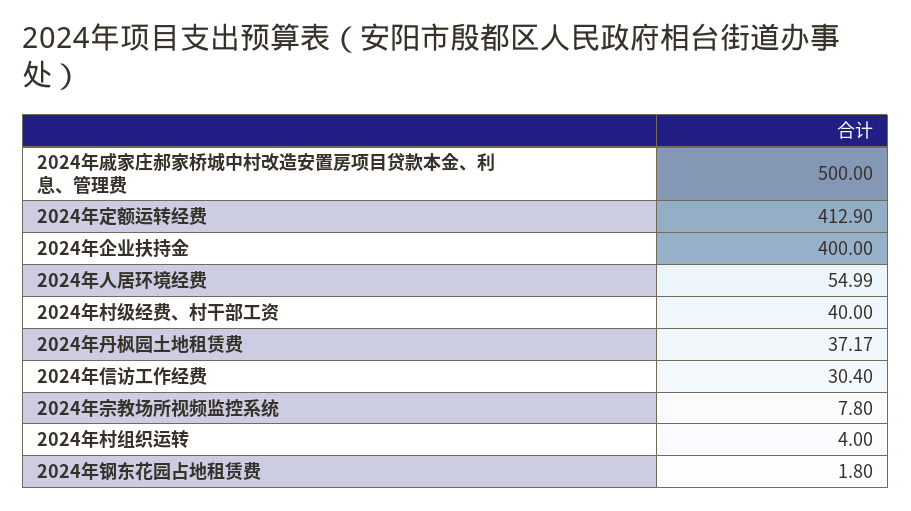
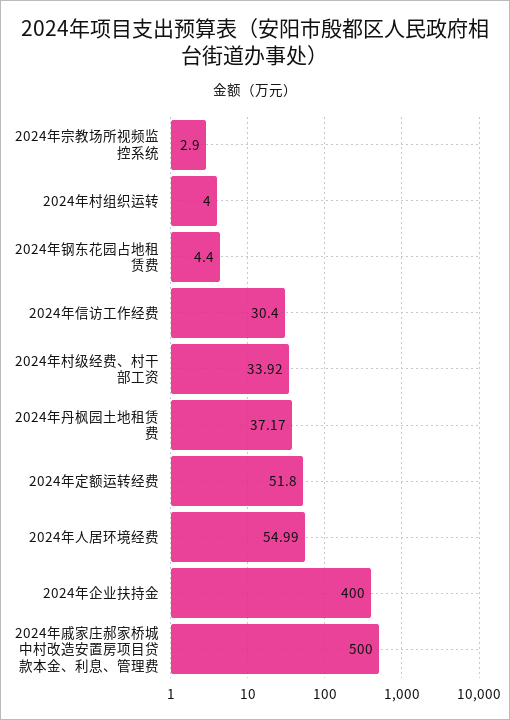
  {
    "2024年戚家庄郝家桥城中村改造安置房项目贷款本金、利息、管理费": 500,
-   "2024年定额运转经费": 412.9,
+   "2024年定额运转经费": 51.8,
    "2024年企业扶持金": 400,
    "2024年人居环境经费": 54.99,
-   "2024年村级经费、村干部工资": 40,
+   "2024年村级经费、村干部工资": 33.92,
    "2024年丹枫园土地租赁费": 37.17,
    "2024年信访工作经费": 30.4,
-   "2024年宗教场所视频监控系统": 7.8,
+   "2024年宗教场所视频监控系统": 2.9,
    "2024年村组织运转": 4,
-   "2024年钢东花园占地租赁费": 1.8
+   "2024年钢东花园占地租赁费": 4.4
  }

